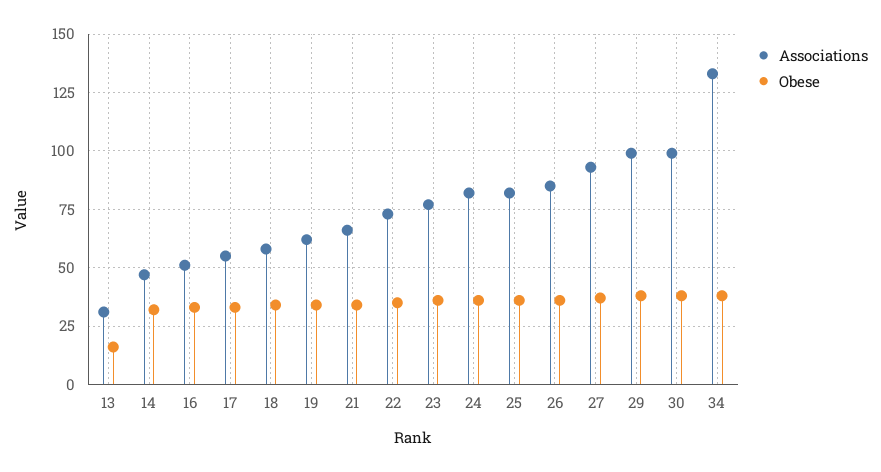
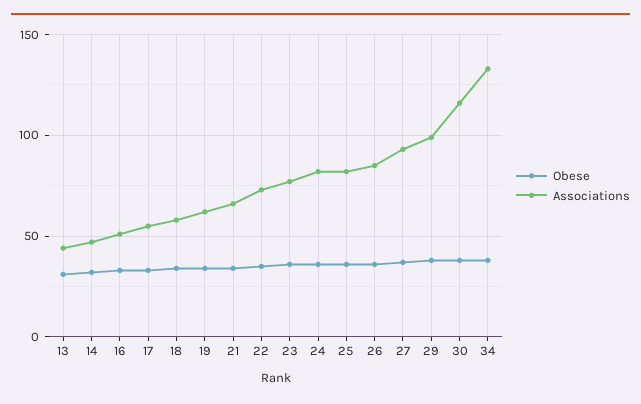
  {
    "Associations": {
-     "13": 30,
+     "13": 45,
      "14": 45,
      "16": 50,
      "17": 55,
      "18": 60,
      "19": 60,
      "21": 65,
      "22": 75,
      "23": 75,
      "24": 80,
      "25": 80,
      "26": 85,
      "27": 95,
      "29": 100,
-     "30": 100,
+     "30": 115,
      "34": 135
    },
    "Obese": {
-     "13": 15,
+     "13": 30,
      "14": 30,
      "16": 35,
      "17": 35,
      "18": 35,
      "19": 35,
      "21": 35,
      "22": 35,
      "23": 35,
      "24": 35,
      "25": 35,
      "26": 35,
      "27": 35,
      "29": 40,
      "30": 40,
      "34": 40
    }
  }

